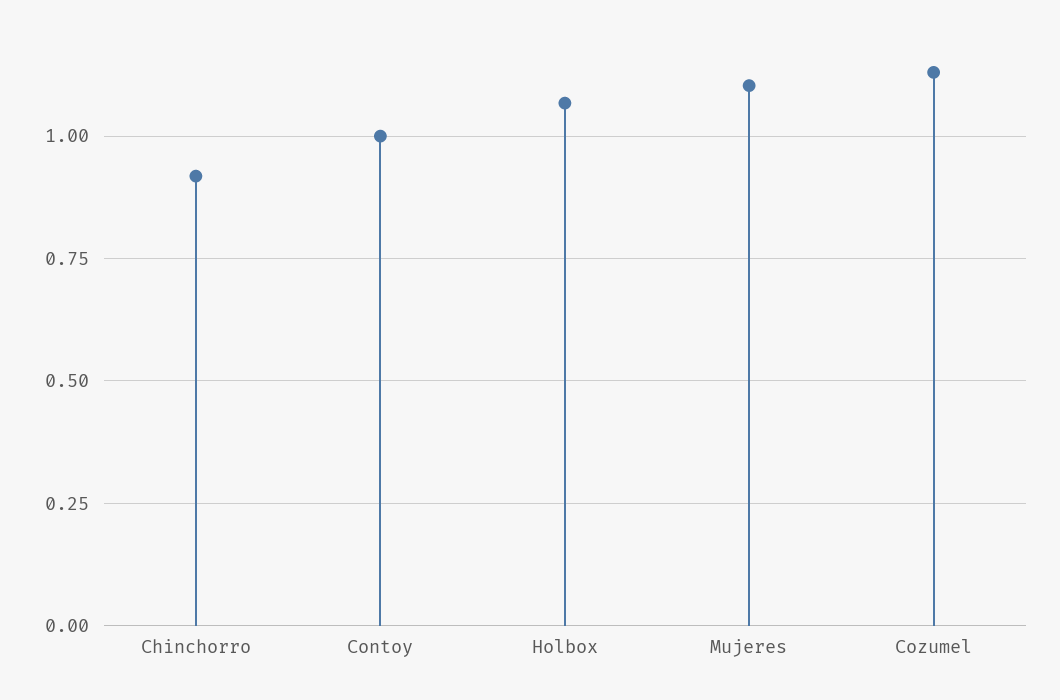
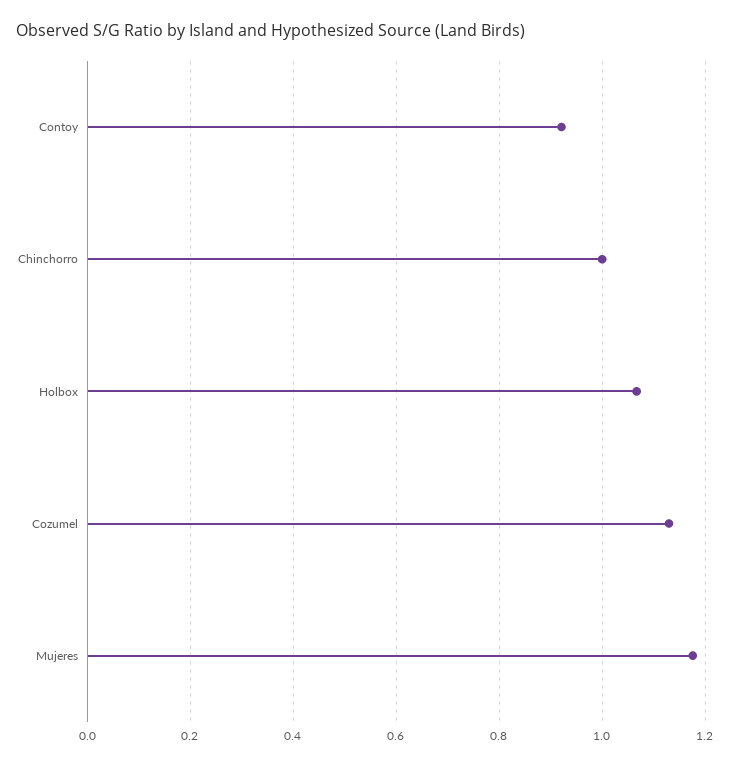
  {
-   "Chinchorro": 0.925,
+   "Chinchorro": 1,
-   "Contoy": 1,
+   "Contoy": 0.92,
    "Holbox": 1.06,
-   "Mujeres": 1.1,
+   "Mujeres": 1.18,
    "Cozumel": 1.14
  }

